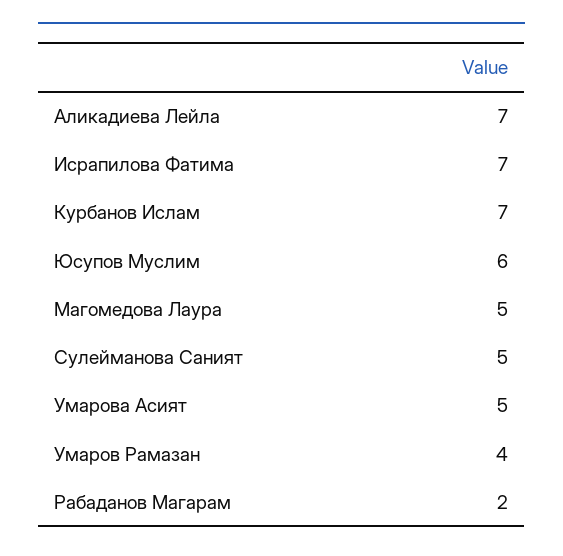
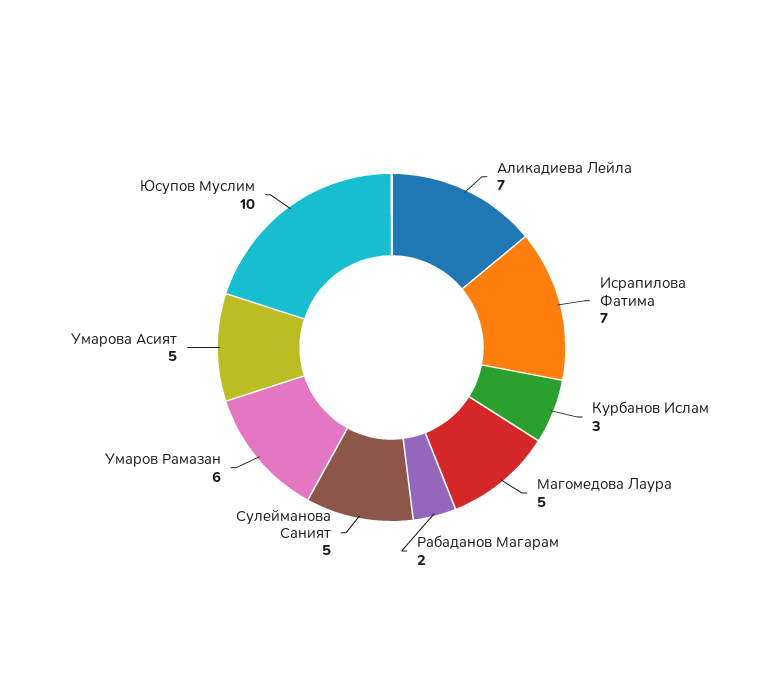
  {
    "Аликадиева Лейла": 7,
    "Исрапилова Фатима": 7,
-   "Курбанов Ислам": 7,
+   "Курбанов Ислам": 3,
-   "Юсупов Муслим": 6,
+   "Юсупов Муслим": 10,
    "Магомедова Лаура": 5,
    "Сулейманова Саният": 5,
    "Умарова Асият": 5,
-   "Умаров Рамазан": 4,
+   "Умаров Рамазан": 6,
    "Рабаданов Магарам": 2
  }

